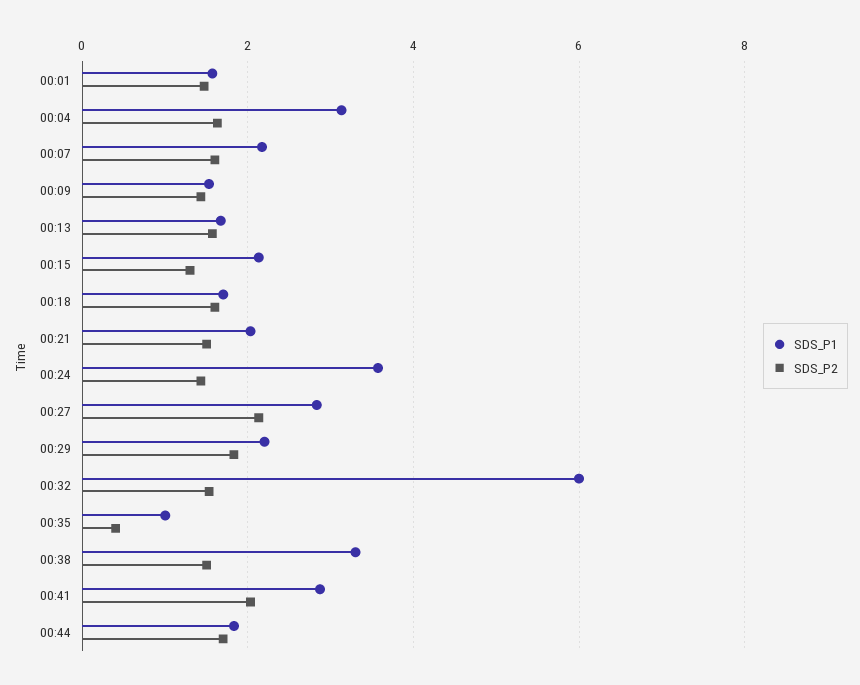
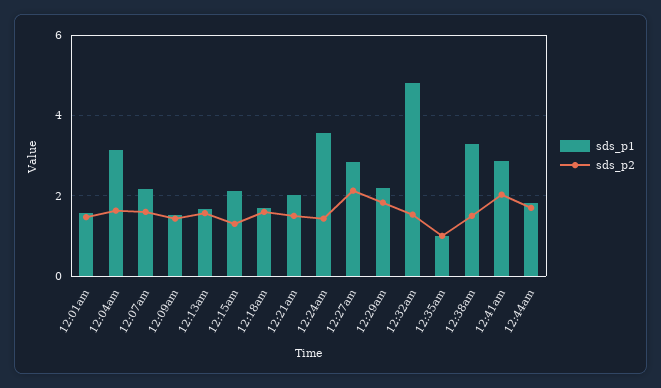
  {
    "SDS_P1": {
      "00:01": 1.6,
      "00:04": 3.2,
      "00:07": 2.2,
      "00:09": 1.6,
      "00:13": 1.6,
      "00:15": 2.2,
      "00:18": 1.8,
      "00:21": 2,
      "00:24": 3.6,
      "00:27": 2.8,
      "00:29": 2.2,
-     "00:32": 6,
+     "00:32": 4.8,
      "00:35": 1,
      "00:38": 3.4,
      "00:41": 2.8,
      "00:44": 1.8
    },
    "SDS_P2": {
      "00:01": 1.4,
      "00:04": 1.6,
      "00:07": 1.6,
      "00:09": 1.4,
      "00:13": 1.6,
      "00:15": 1.4,
      "00:18": 1.6,
      "00:21": 1.6,
      "00:24": 1.4,
      "00:27": 2.2,
      "00:29": 1.8,
      "00:32": 1.6,
-     "00:35": 0.4,
+     "00:35": 1,
      "00:38": 1.6,
      "00:41": 2,
      "00:44": 1.8
    }
  }

